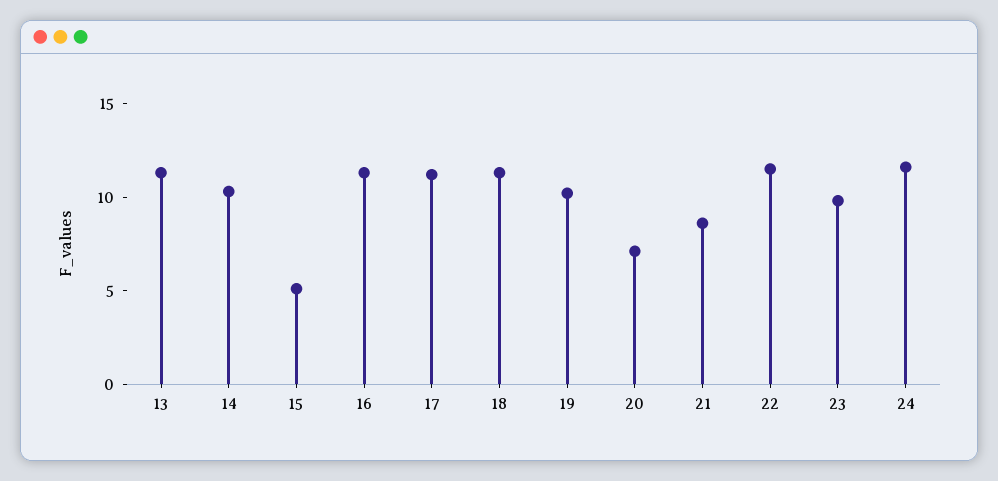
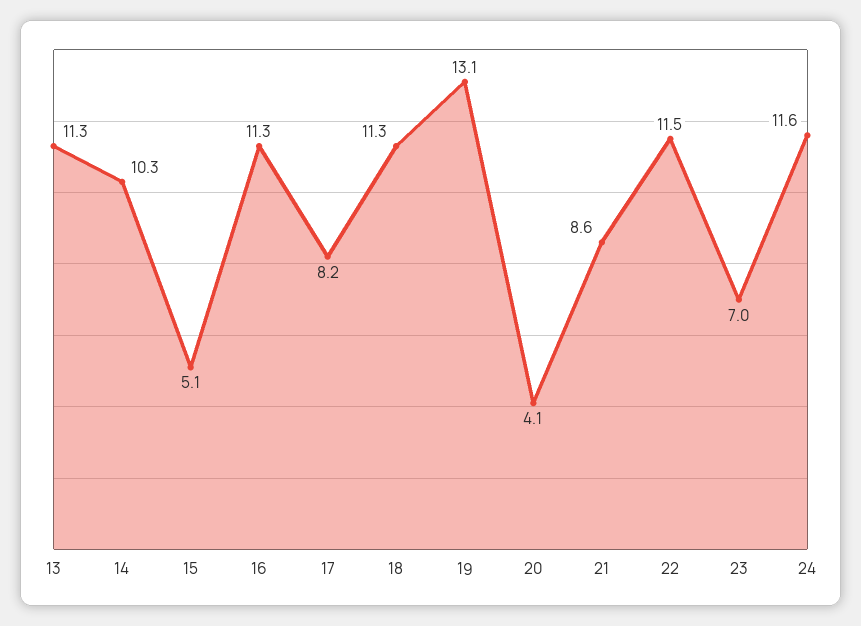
  {
    "13": 11.3,
    "14": 10.3,
    "15": 5.1,
    "16": 11.3,
-   "17": 11,
+   "17": 8.2,
    "18": 11.3,
-   "19": 10,
+   "19": 13.1,
-   "20": 7,
+   "20": 4.1,
    "21": 8.6,
    "22": 11.5,
-   "23": 10,
+   "23": 7,
    "24": 11.6
  }

